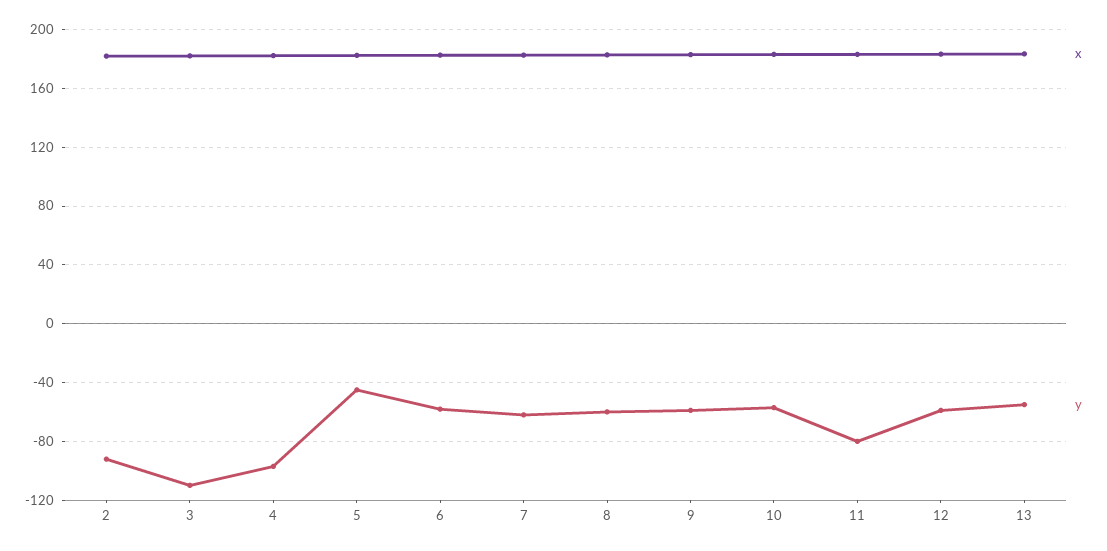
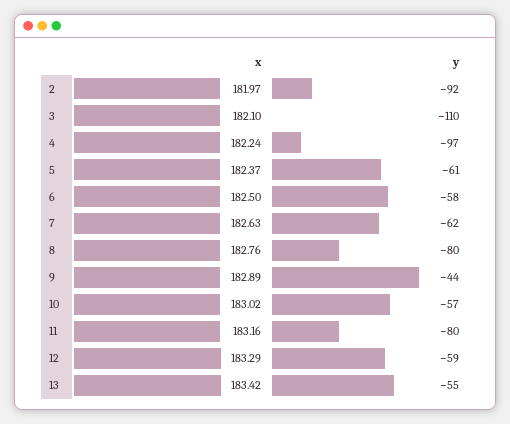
  {
    "x": {
      "2": 181.97,
      "3": 182.1,
      "4": 182.24,
      "5": 182.37,
      "6": 182.5,
      "7": 182.63,
      "8": 182.76,
      "9": 182.89,
      "10": 183.02,
      "11": 183.16,
      "12": 183.29,
      "13": 183.42
    },
    "y": {
      "2": -92,
      "3": -110,
      "4": -97,
-     "5": -45,
+     "5": -61,
      "6": -58,
      "7": -62,
-     "8": -60,
+     "8": -80,
-     "9": -60,
+     "9": -44,
      "10": -57,
      "11": -80,
      "12": -59,
      "13": -55
    }
  }

